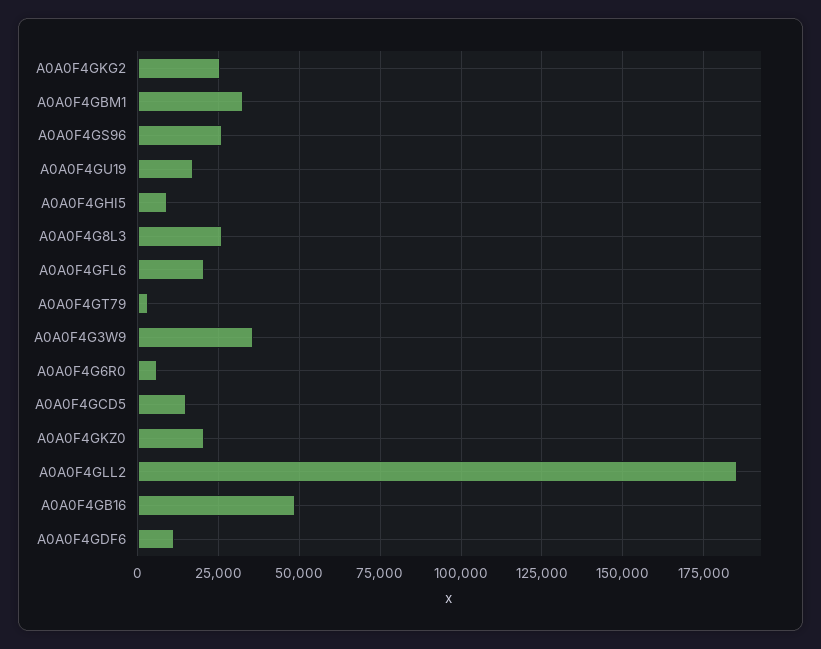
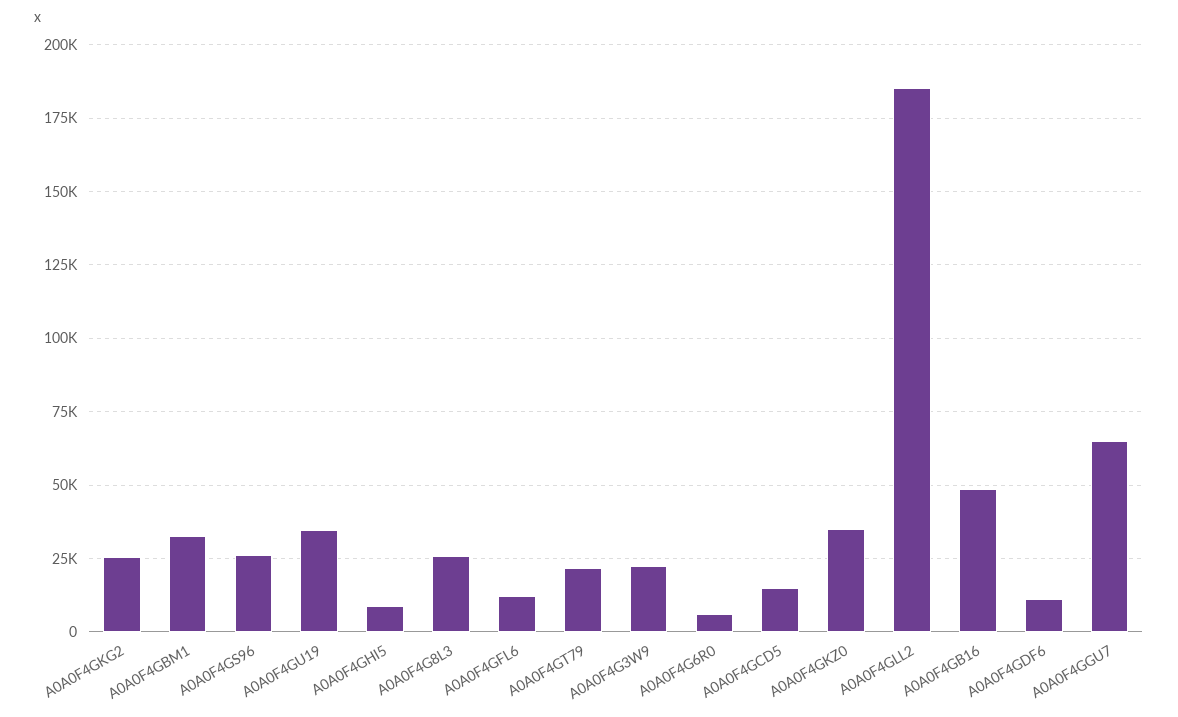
  {
    "A0A0F4GKG2": 25000,
    "A0A0F4GBM1": 32500,
    "A0A0F4GS96": 25000,
-   "A0A0F4GU19": 17500,
+   "A0A0F4GU19": 35000,
    "A0A0F4GHI5": 10000,
    "A0A0F4G8L3": 25000,
-   "A0A0F4GFL6": 20000,
+   "A0A0F4GFL6": 12500,
-   "A0A0F4GT79": 2500,
+   "A0A0F4GT79": 22500,
-   "A0A0F4G3W9": 35000,
+   "A0A0F4G3W9": 22500,
    "A0A0F4G6R0": 5000,
    "A0A0F4GCD5": 15000,
-   "A0A0F4GKZ0": 20000,
+   "A0A0F4GKZ0": 35000,
    "A0A0F4GLL2": 185000,
    "A0A0F4GB16": 47500,
-   "A0A0F4GDF6": 10000
+   "A0A0F4GDF6": 10000,
+   "A0A0F4GGU7": 65000
  }

